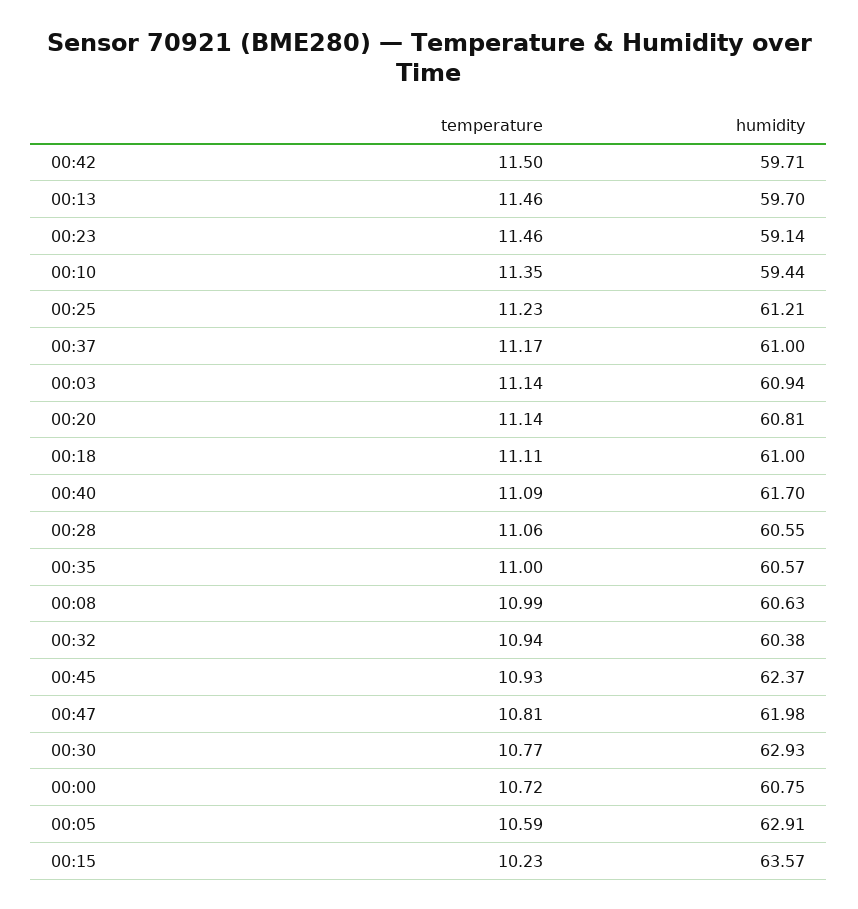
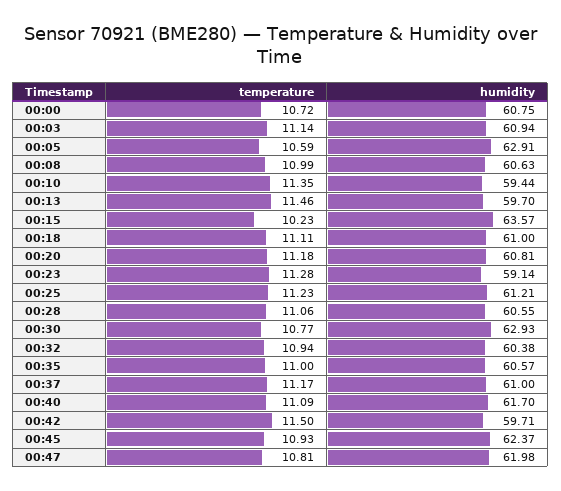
  {
    "temperature": {
      "00:42": 11.5,
      "00:13": 11.46,
-     "00:23": 11.46,
+     "00:23": 11.28,
      "00:10": 11.35,
      "00:25": 11.23,
      "00:37": 11.17,
      "00:03": 11.14,
-     "00:20": 11.14,
+     "00:20": 11.18,
      "00:18": 11.11,
      "00:40": 11.09,
      "00:28": 11.06,
      "00:35": 11,
      "00:08": 10.99,
      "00:32": 10.94,
      "00:45": 10.93,
      "00:47": 10.81,
      "00:30": 10.77,
      "00:00": 10.72,
      "00:05": 10.59,
      "00:15": 10.23
    },
    "humidity": {
      "00:42": 59.71,
      "00:13": 59.7,
      "00:23": 59.14,
      "00:10": 59.44,
      "00:25": 61.21,
      "00:37": 61,
      "00:03": 60.94,
      "00:20": 60.81,
      "00:18": 61,
      "00:40": 61.7,
      "00:28": 60.55,
      "00:35": 60.57,
      "00:08": 60.63,
      "00:32": 60.38,
      "00:45": 62.37,
      "00:47": 61.98,
      "00:30": 62.93,
      "00:00": 60.75,
      "00:05": 62.91,
      "00:15": 63.57
    }
  }

